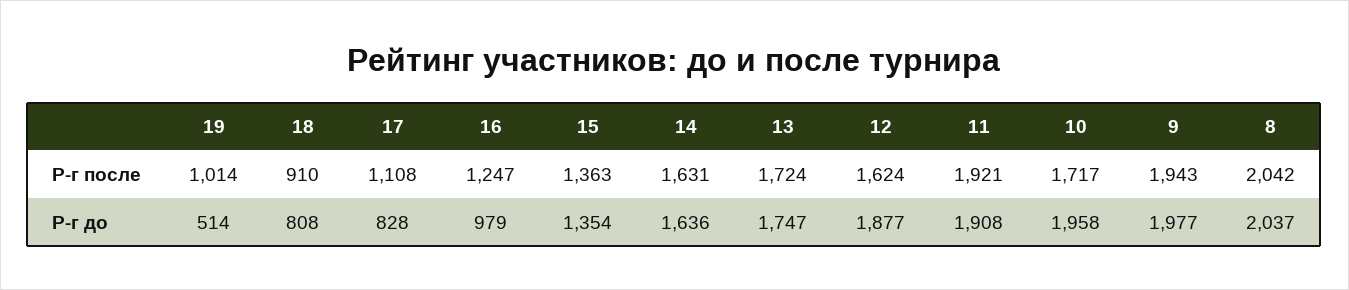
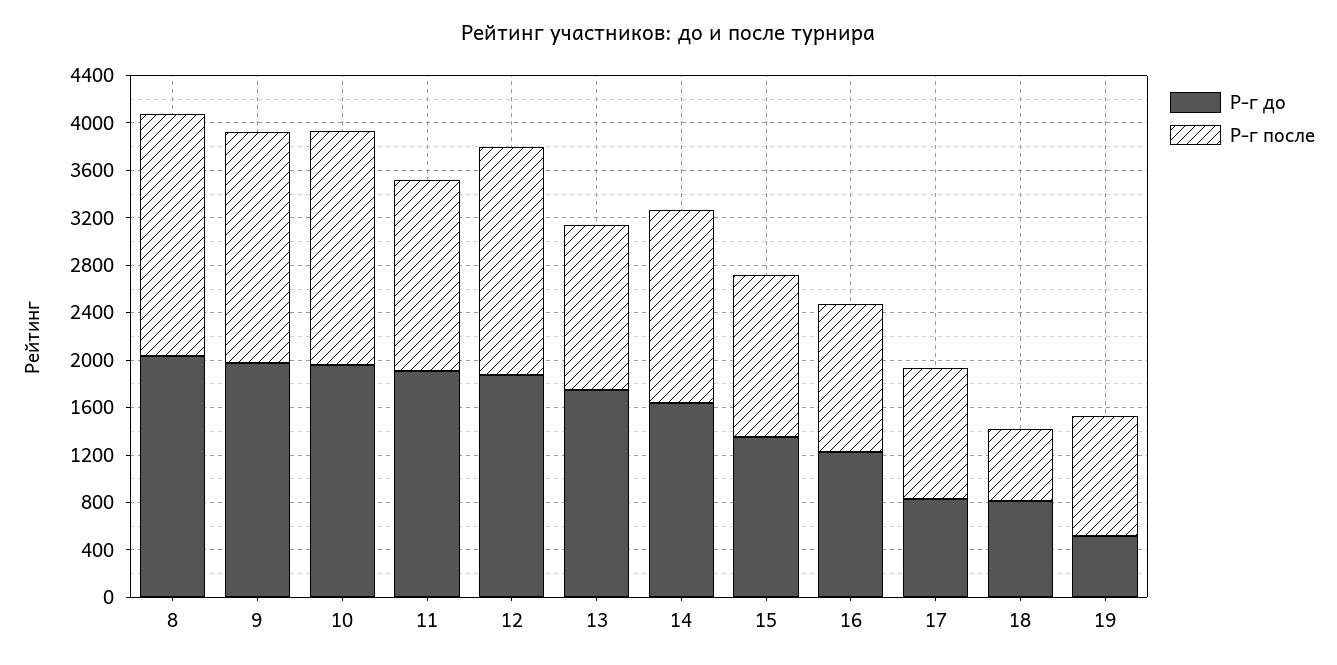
  {
    "Р-г после": {
      "19": 1014,
-     "18": 910,
+     "18": 600,
      "17": 1108,
      "16": 1247,
      "15": 1363,
      "14": 1631,
-     "13": 1724,
+     "13": 1400,
-     "12": 1624,
+     "12": 1900,
-     "11": 1921,
+     "11": 1600,
-     "10": 1717,
+     "10": 2000,
      "9": 1943,
      "8": 2042
    },
    "Р-г до": {
      "19": 514,
      "18": 808,
      "17": 828,
-     "16": 979,
+     "16": 1200,
      "15": 1354,
      "14": 1636,
      "13": 1747,
      "12": 1877,
      "11": 1908,
      "10": 1958,
      "9": 1977,
      "8": 2037
    }
  }

